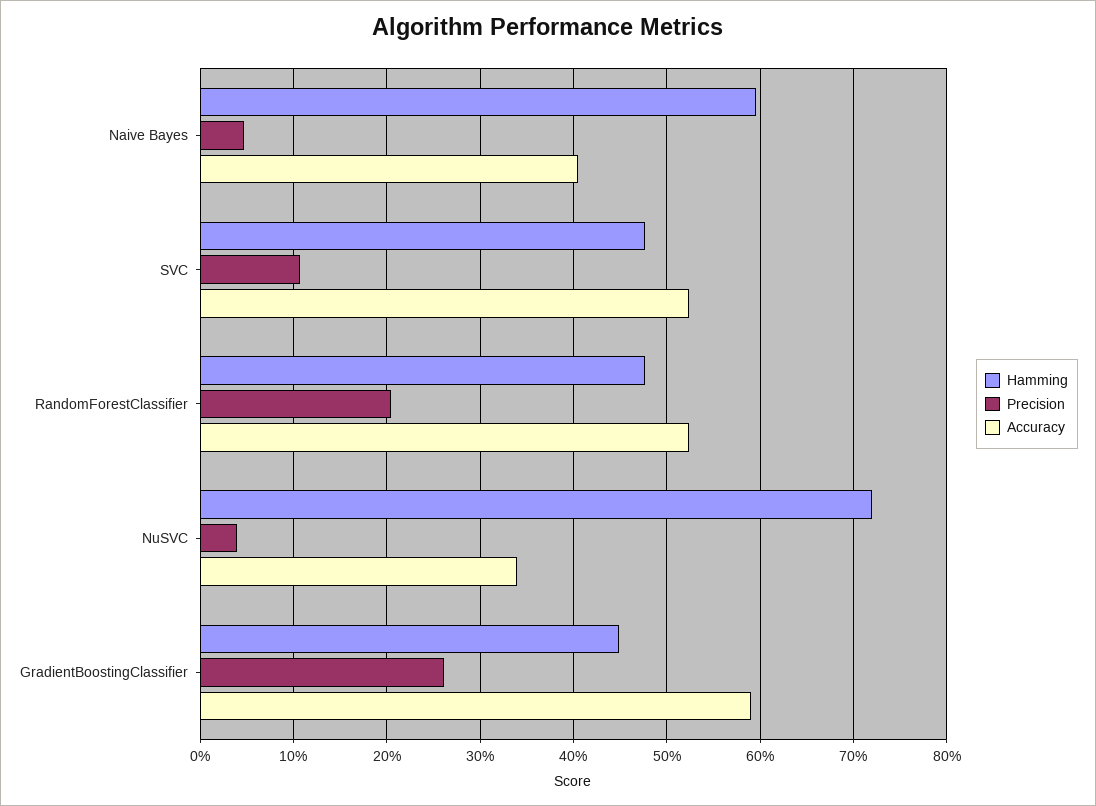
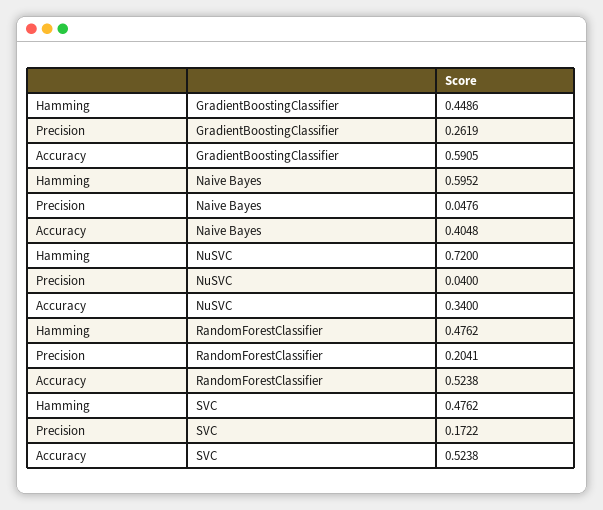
  {
    "Hamming": {
      "Naive Bayes": 0.5952,
      "SVC": 0.4762,
      "RandomForestClassifier": 0.4762,
      "NuSVC": 0.72,
      "GradientBoostingClassifier": 0.4486
    },
    "Precision": {
      "Naive Bayes": 0.0476,
-     "SVC": 0.11,
+     "SVC": 0.1722,
      "RandomForestClassifier": 0.2041,
      "NuSVC": 0.04,
      "GradientBoostingClassifier": 0.2619
    },
    "Accuracy": {
      "Naive Bayes": 0.4048,
      "SVC": 0.5238,
      "RandomForestClassifier": 0.5238,
      "NuSVC": 0.34,
      "GradientBoostingClassifier": 0.5905
    }
  }

